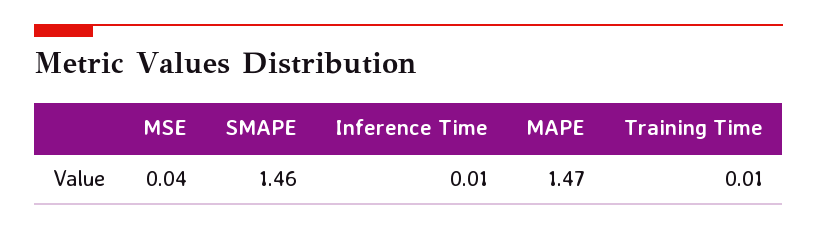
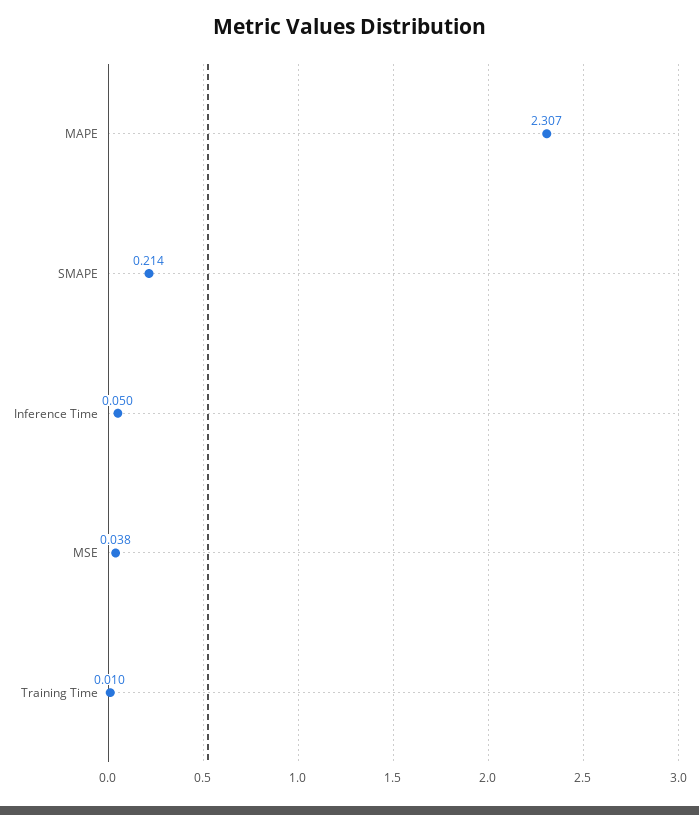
  {
    "MSE": 0.038,
-   "SMAPE": 1.46,
+   "SMAPE": 0.214,
-   "Inference Time": 0.01,
+   "Inference Time": 0.05,
-   "MAPE": 1.47,
+   "MAPE": 2.307,
    "Training Time": 0.01
  }

